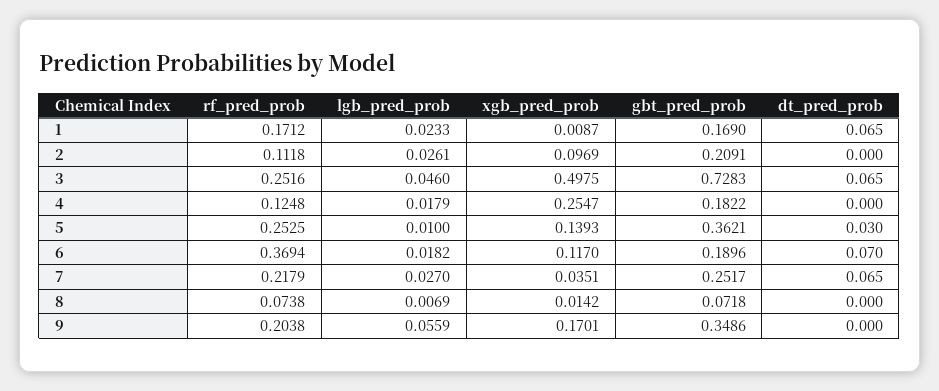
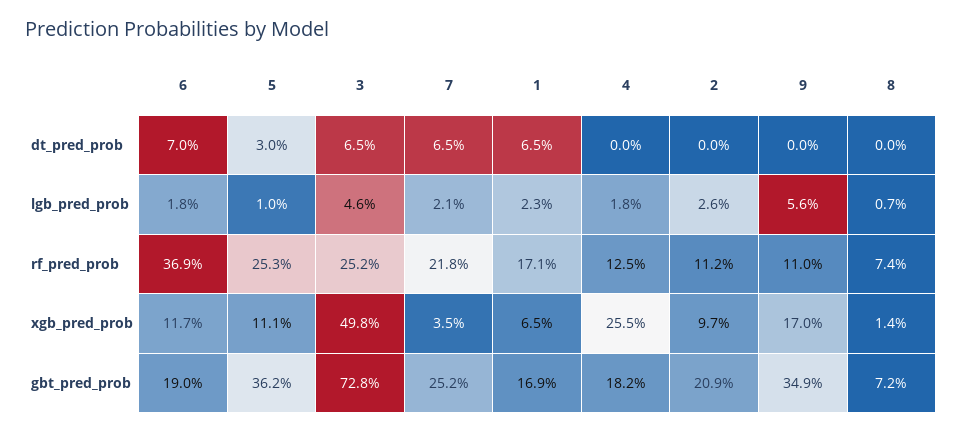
  {
    "rf_pred_prob": {
      "1": 0.1712,
      "2": 0.1118,
      "3": 0.2516,
      "4": 0.1248,
      "5": 0.2525,
      "6": 0.3694,
      "7": 0.2179,
      "8": 0.0738,
-     "9": 0.2038
+     "9": 0.11
    },
    "lgb_pred_prob": {
      "1": 0.0233,
      "2": 0.0261,
      "3": 0.046,
      "4": 0.0179,
      "5": 0.01,
      "6": 0.0182,
-     "7": 0.027,
+     "7": 0.021,
      "8": 0.0069,
      "9": 0.0559
    },
    "xgb_pred_prob": {
-     "1": 0.0087,
+     "1": 0.065,
      "2": 0.0969,
      "3": 0.4975,
      "4": 0.2547,
-     "5": 0.1393,
+     "5": 0.111,
      "6": 0.117,
      "7": 0.0351,
      "8": 0.0142,
      "9": 0.1701
    },
    "gbt_pred_prob": {
      "1": 0.169,
      "2": 0.2091,
      "3": 0.7283,
      "4": 0.1822,
      "5": 0.3621,
      "6": 0.1896,
      "7": 0.2517,
      "8": 0.0718,
      "9": 0.3486
    },
    "dt_pred_prob": {
      "1": 0.065,
      "2": 0,
      "3": 0.065,
      "4": 0,
      "5": 0.03,
      "6": 0.07,
      "7": 0.065,
      "8": 0,
      "9": 0
    }
  }

